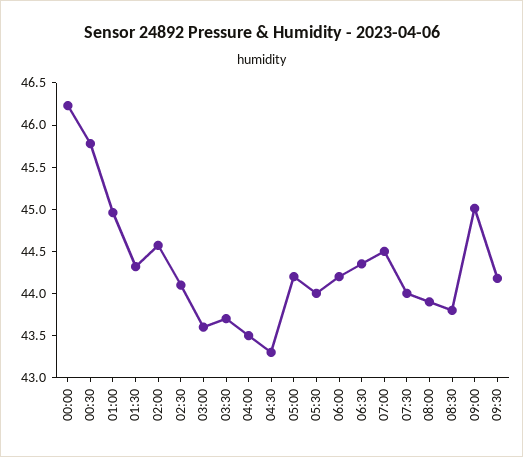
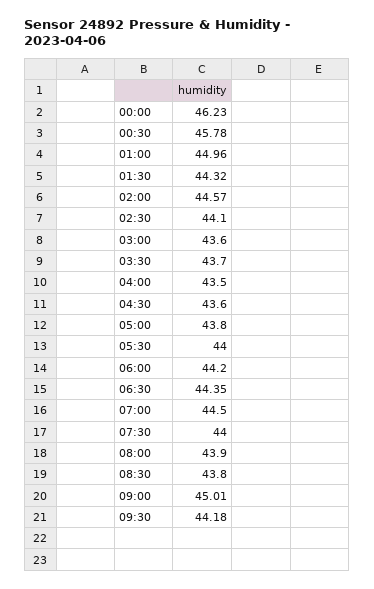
  {
    "00:00": 46.23,
    "00:30": 45.78,
    "01:00": 44.96,
    "01:30": 44.32,
    "02:00": 44.57,
    "02:30": 44.1,
    "03:00": 43.6,
    "03:30": 43.7,
    "04:00": 43.5,
-   "04:30": 43.3,
+   "04:30": 43.6,
-   "05:00": 44.2,
+   "05:00": 43.8,
    "05:30": 44,
    "06:00": 44.2,
    "06:30": 44.35,
    "07:00": 44.5,
    "07:30": 44,
    "08:00": 43.9,
    "08:30": 43.8,
    "09:00": 45.01,
    "09:30": 44.18
  }

